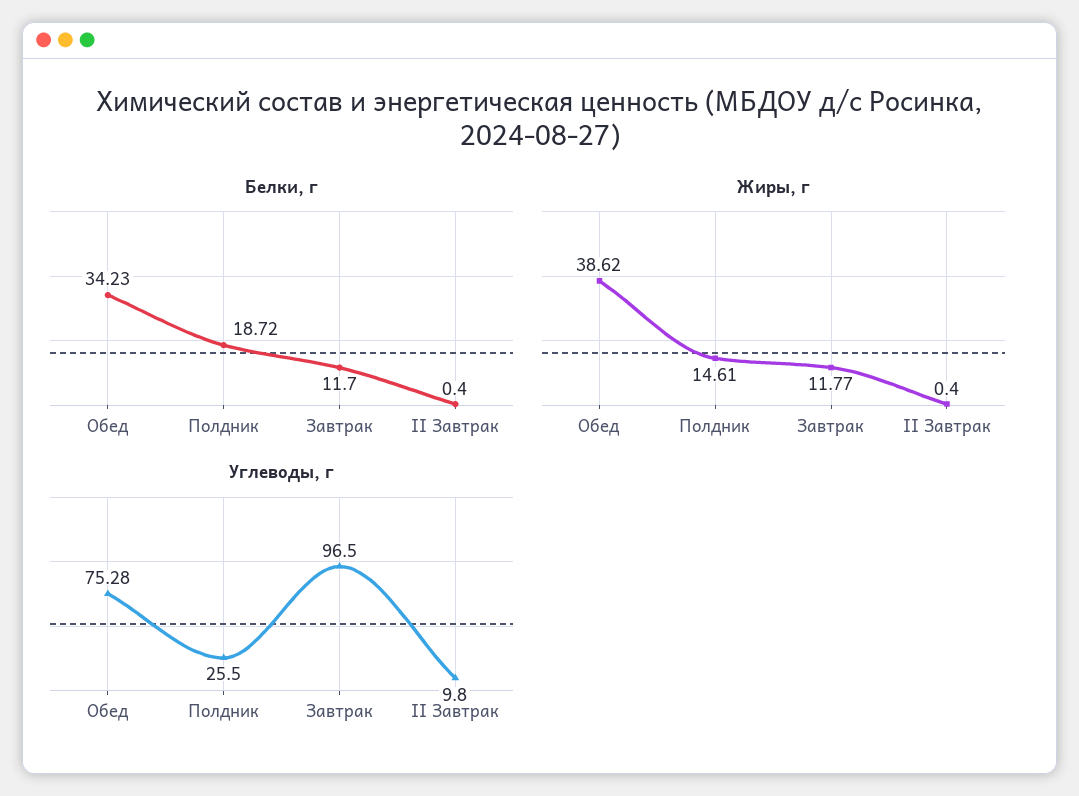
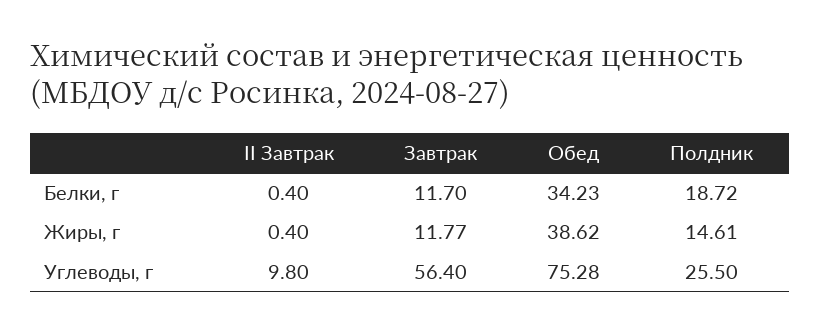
  {
    "Белки, г": {
      "Обед": 34.23,
      "Полдник": 18.72,
      "Завтрак": 11.7,
      "II Завтрак": 0.4
    },
    "Жиры, г": {
      "Обед": 38.62,
      "Полдник": 14.61,
      "Завтрак": 11.77,
      "II Завтрак": 0.4
    },
    "Углеводы, г": {
      "Обед": 75.28,
      "Полдник": 25.5,
-     "Завтрак": 96.5,
+     "Завтрак": 56.4,
      "II Завтрак": 9.8
    }
  }

